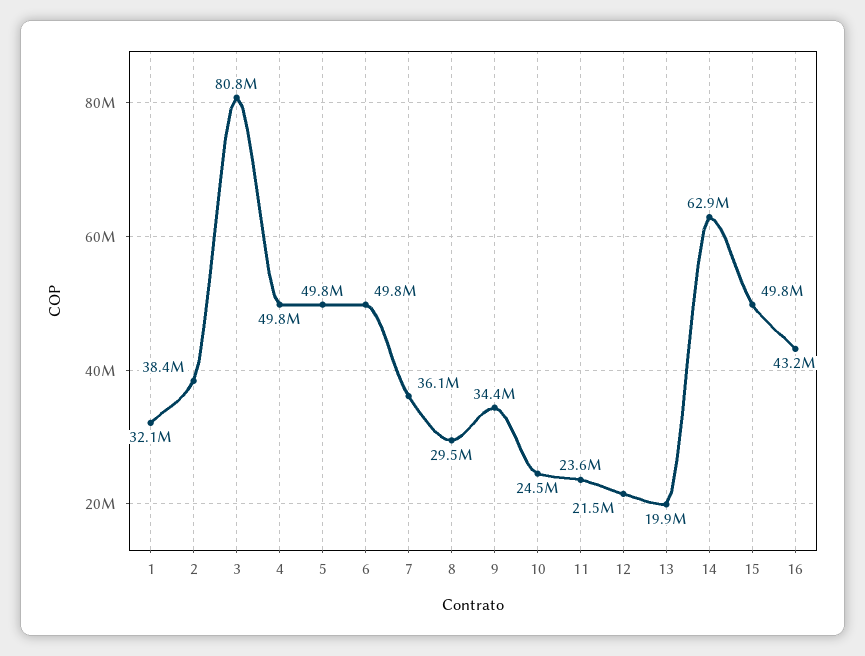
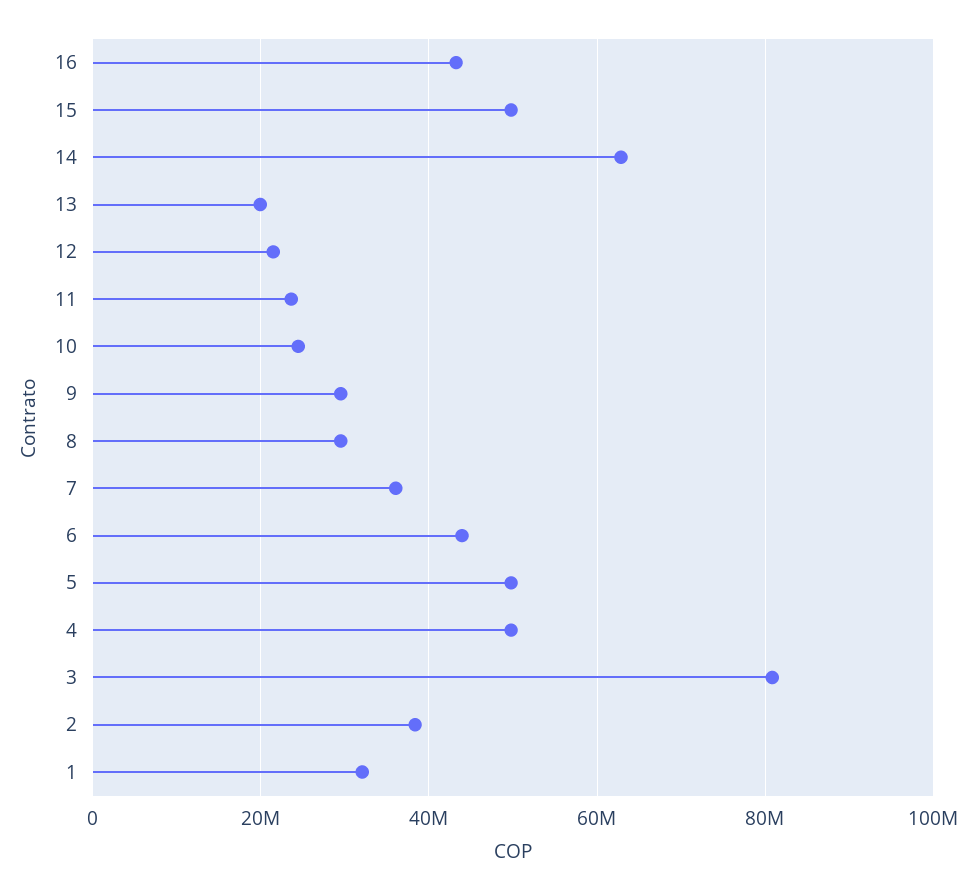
  {
    "1": 32100000,
    "2": 38400000,
    "3": 80800000,
    "4": 49800000,
    "5": 49800000,
-   "6": 49800000,
+   "6": 44000000,
    "7": 36100000,
    "8": 29500000,
-   "9": 34400000,
+   "9": 30000000,
    "10": 24500000,
    "11": 23600000,
    "12": 21500000,
    "13": 19900000,
    "14": 62900000,
    "15": 49800000,
    "16": 43200000
  }

